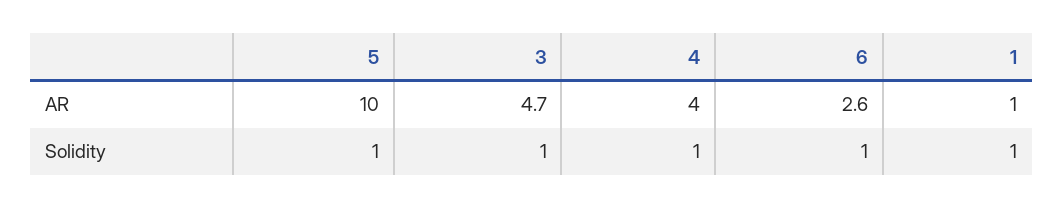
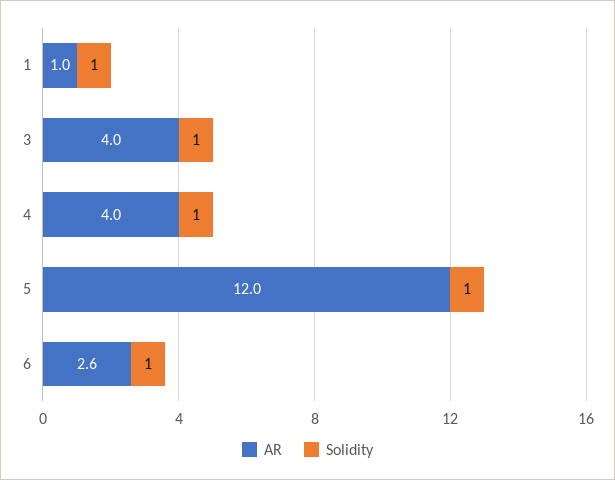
  {
    "AR": {
-     "5": 10,
+     "5": 12,
-     "3": 4.7,
+     "3": 4,
      "4": 4,
      "6": 2.6,
      "1": 1
    },
    "Solidity": {
      "5": 1,
      "3": 1,
      "4": 1,
      "6": 1,
      "1": 1
    }
  }

